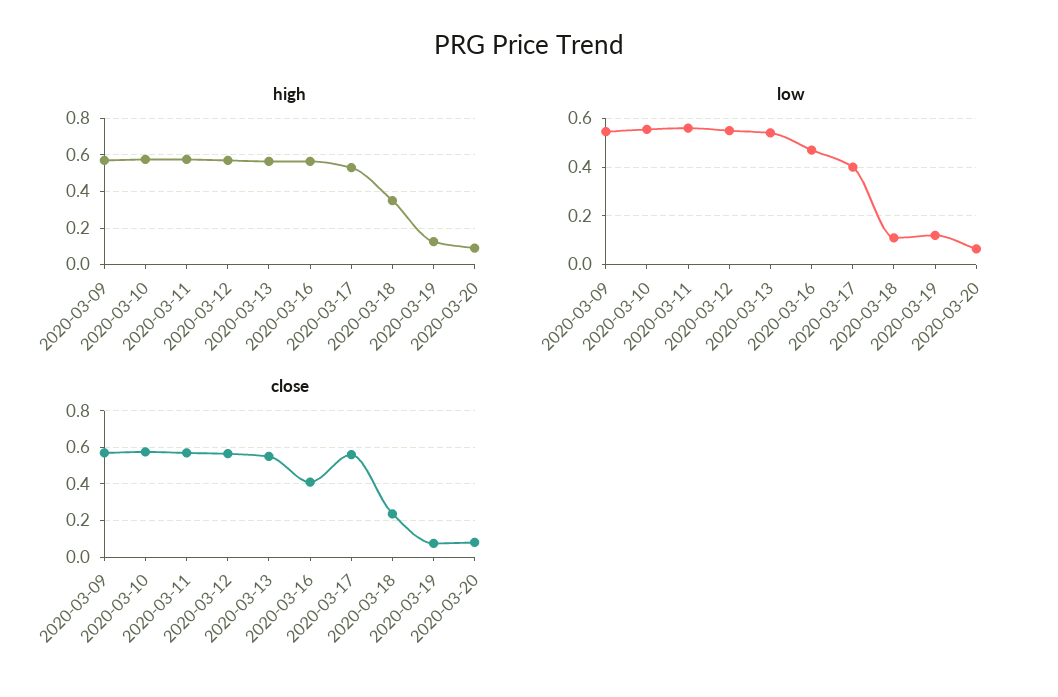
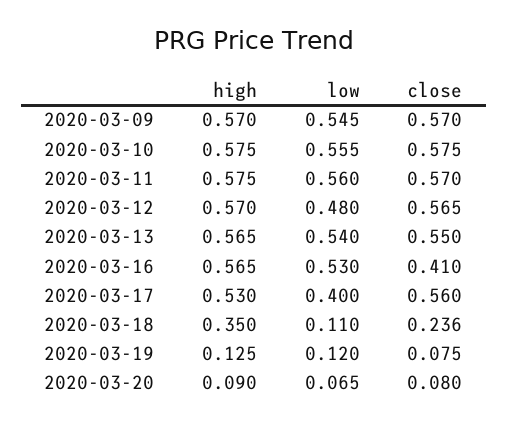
  {
    "high": {
      "2020-03-09": 0.57,
      "2020-03-10": 0.575,
      "2020-03-11": 0.575,
      "2020-03-12": 0.57,
      "2020-03-13": 0.565,
      "2020-03-16": 0.565,
      "2020-03-17": 0.53,
      "2020-03-18": 0.35,
      "2020-03-19": 0.125,
      "2020-03-20": 0.09
    },
    "low": {
      "2020-03-09": 0.545,
      "2020-03-10": 0.555,
      "2020-03-11": 0.56,
-     "2020-03-12": 0.55,
+     "2020-03-12": 0.48,
      "2020-03-13": 0.54,
-     "2020-03-16": 0.475,
+     "2020-03-16": 0.53,
      "2020-03-17": 0.4,
      "2020-03-18": 0.11,
      "2020-03-19": 0.12,
      "2020-03-20": 0.065
    },
    "close": {
      "2020-03-09": 0.57,
      "2020-03-10": 0.575,
      "2020-03-11": 0.57,
      "2020-03-12": 0.565,
      "2020-03-13": 0.55,
      "2020-03-16": 0.41,
      "2020-03-17": 0.56,
      "2020-03-18": 0.236,
      "2020-03-19": 0.075,
      "2020-03-20": 0.08
    }
  }

